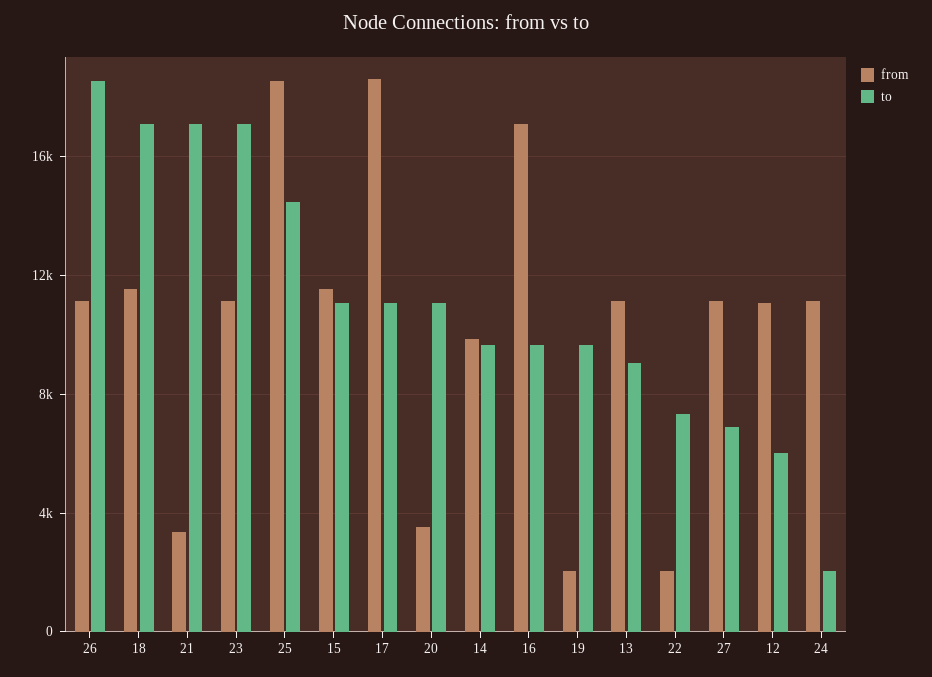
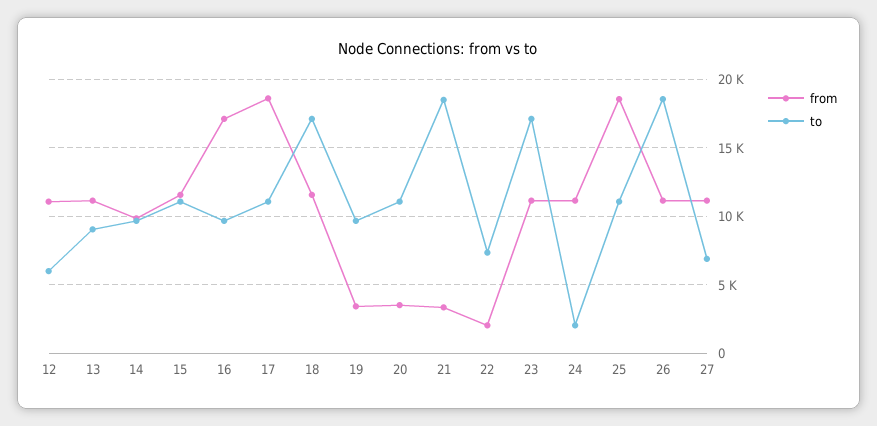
  {
    "from": {
      "26": 11000,
      "18": 11500,
      "21": 3500,
      "23": 11000,
      "25": 18500,
      "15": 11500,
      "17": 18500,
      "20": 3500,
      "14": 10000,
      "16": 17000,
-     "19": 2000,
+     "19": 3500,
      "13": 11000,
      "22": 2000,
      "27": 11000,
      "12": 11000,
      "24": 11000
    },
    "to": {
      "26": 18500,
      "18": 17000,
-     "21": 17000,
+     "21": 18500,
      "23": 17000,
-     "25": 14500,
+     "25": 11000,
      "15": 11000,
      "17": 11000,
      "20": 11000,
      "14": 9500,
      "16": 9500,
      "19": 9500,
      "13": 9000,
      "22": 7500,
      "27": 7000,
      "12": 6000,
      "24": 2000
    }
  }

